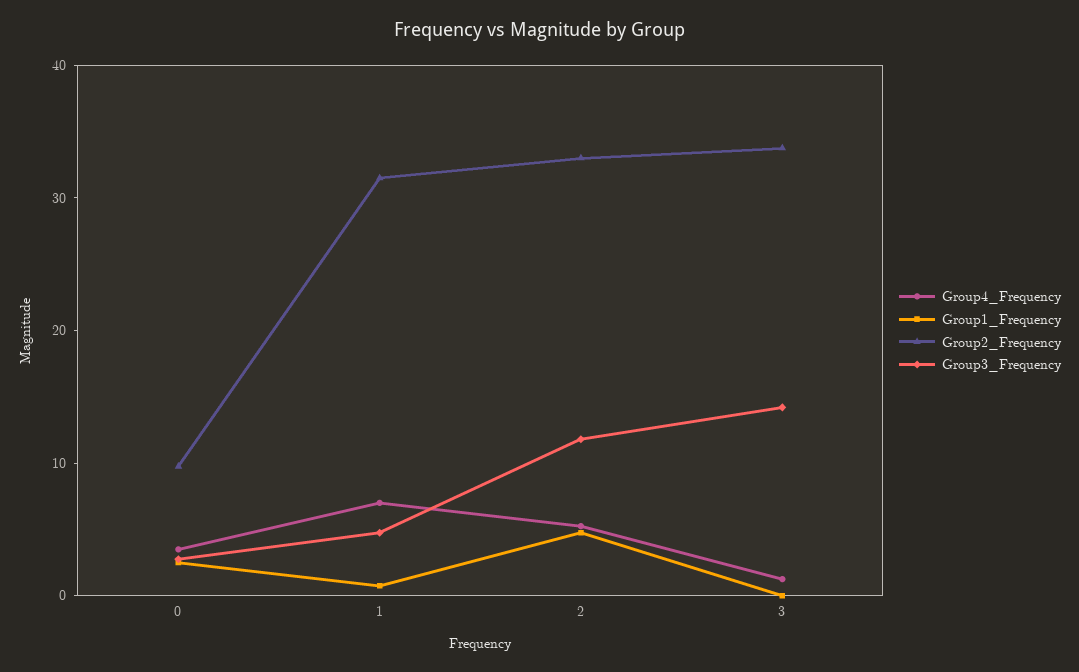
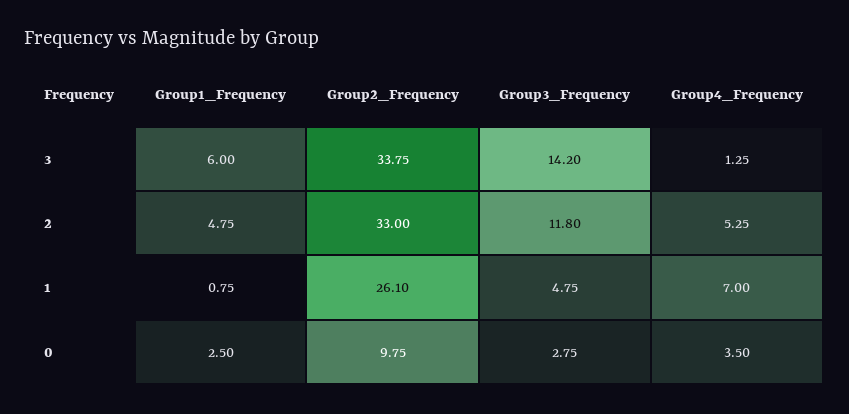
  {
    "Group4_Frequency": {
      "0": 3.5,
      "1": 7,
      "2": 5.25,
      "3": 1.25
    },
    "Group1_Frequency": {
      "0": 2.5,
      "1": 0.75,
      "2": 4.75,
-     "3": 0
+     "3": 6
    },
    "Group2_Frequency": {
      "0": 9.75,
-     "1": 32,
+     "1": 26.1,
      "2": 33,
      "3": 33.75
    },
    "Group3_Frequency": {
      "0": 2.75,
      "1": 4.75,
      "2": 11.8,
      "3": 14.2
    }
  }

